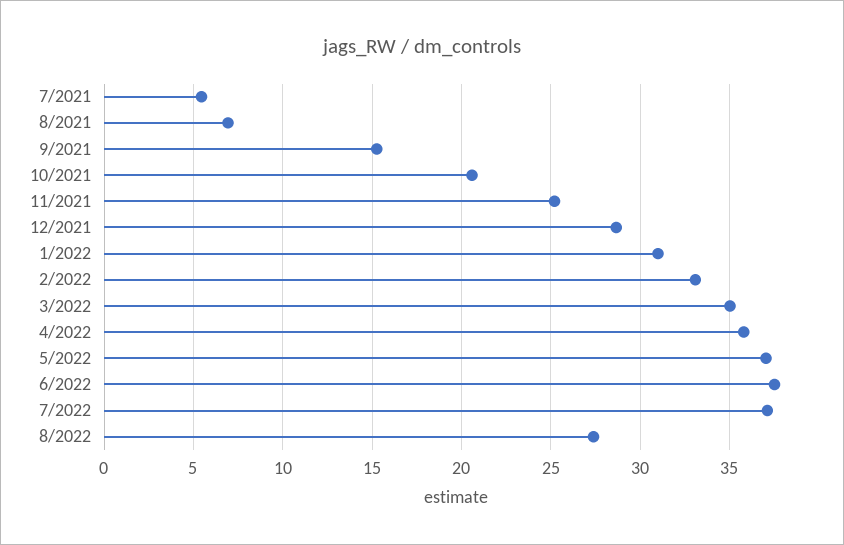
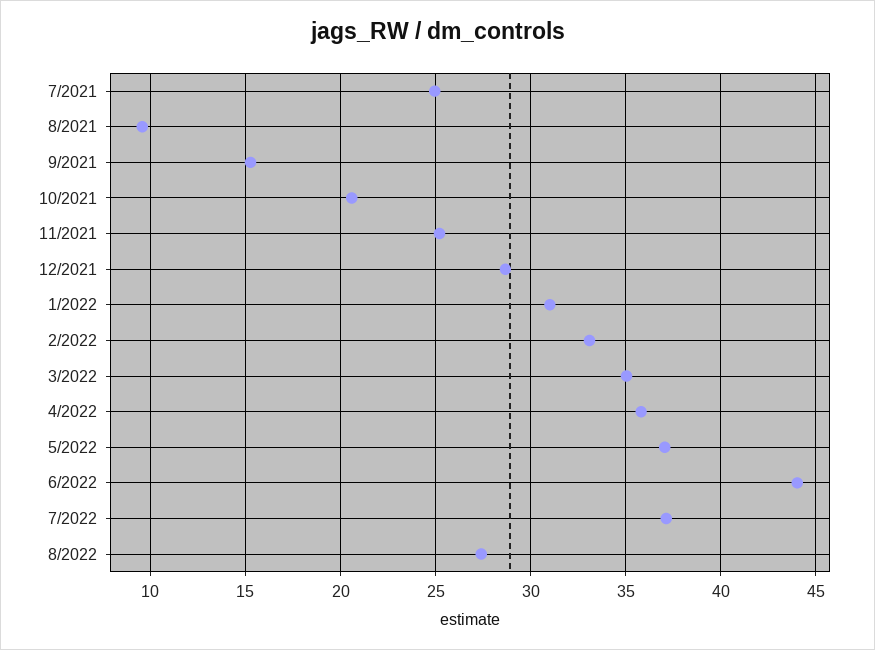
  {
-   "7/2021": 5.5,
+   "7/2021": 25,
-   "8/2021": 7,
+   "8/2021": 9.5,
    "9/2021": 15.5,
    "10/2021": 20.5,
    "11/2021": 25,
    "12/2021": 28.5,
    "1/2022": 31,
    "2/2022": 33,
    "3/2022": 35,
    "4/2022": 36,
    "5/2022": 37,
-   "6/2022": 37.5,
+   "6/2022": 44,
    "7/2022": 37,
    "8/2022": 27.5
  }

